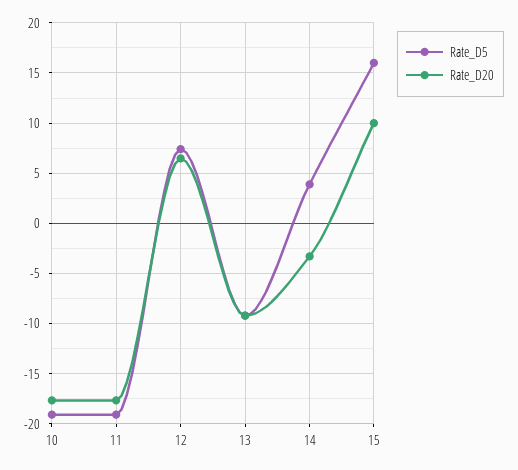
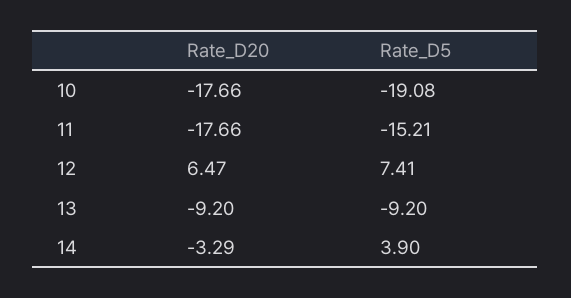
  {
    "Rate_D5": {
      "10": -19.08,
-     "11": -19,
+     "11": -15.21,
      "12": 7.41,
      "13": -9.2,
-     "14": 3.9,
+     "14": 3.9
-     "15": 16
    },
    "Rate_D20": {
      "10": -17.66,
      "11": -17.66,
      "12": 6.47,
      "13": -9.2,
-     "14": -3.29,
+     "14": -3.29
-     "15": 10
    }
  }

